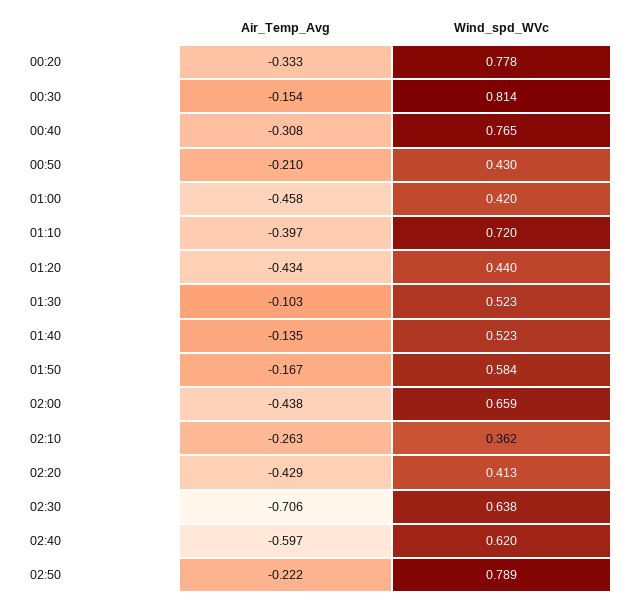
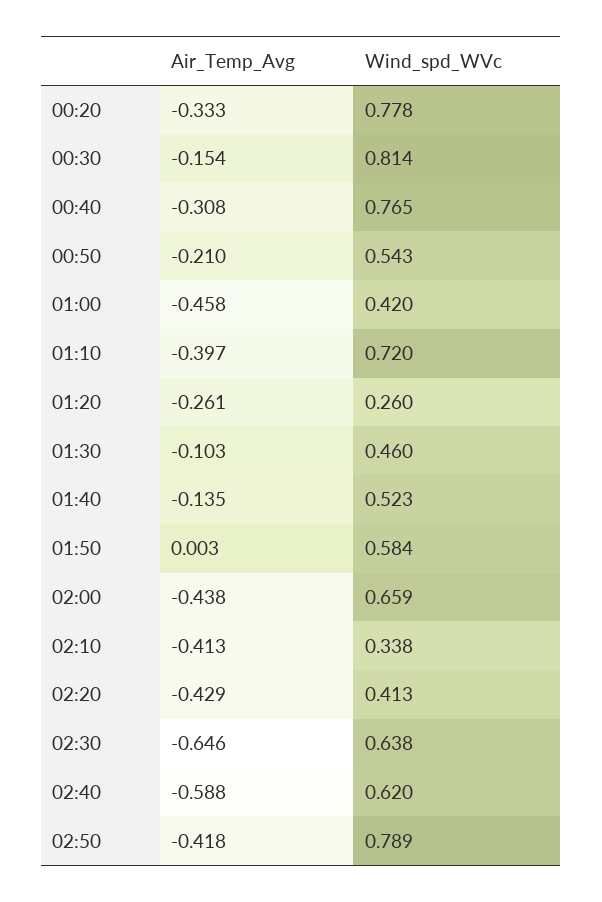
  {
    "Air_Temp_Avg": {
      "00:20": -0.333,
      "00:30": -0.154,
      "00:40": -0.308,
      "00:50": -0.21,
      "01:00": -0.458,
      "01:10": -0.397,
-     "01:20": -0.434,
+     "01:20": -0.261,
      "01:30": -0.103,
      "01:40": -0.135,
-     "01:50": -0.167,
+     "01:50": 0.003,
      "02:00": -0.438,
-     "02:10": -0.263,
+     "02:10": -0.413,
      "02:20": -0.429,
-     "02:30": -0.706,
+     "02:30": -0.646,
-     "02:40": -0.597,
+     "02:40": -0.588,
-     "02:50": -0.222
+     "02:50": -0.418
    },
    "Wind_spd_WVc": {
      "00:20": 0.778,
      "00:30": 0.814,
      "00:40": 0.765,
-     "00:50": 0.43,
+     "00:50": 0.543,
      "01:00": 0.42,
      "01:10": 0.72,
-     "01:20": 0.44,
+     "01:20": 0.26,
-     "01:30": 0.523,
+     "01:30": 0.46,
      "01:40": 0.523,
      "01:50": 0.584,
      "02:00": 0.659,
-     "02:10": 0.362,
+     "02:10": 0.338,
      "02:20": 0.413,
      "02:30": 0.638,
      "02:40": 0.62,
      "02:50": 0.789
    }
  }

